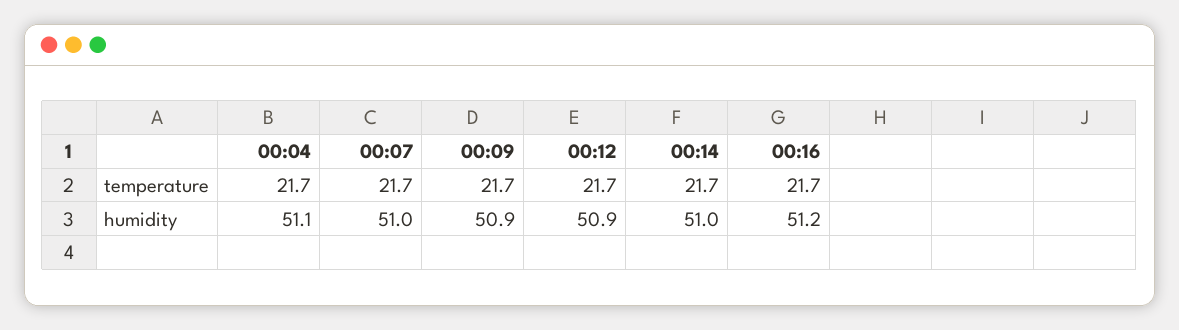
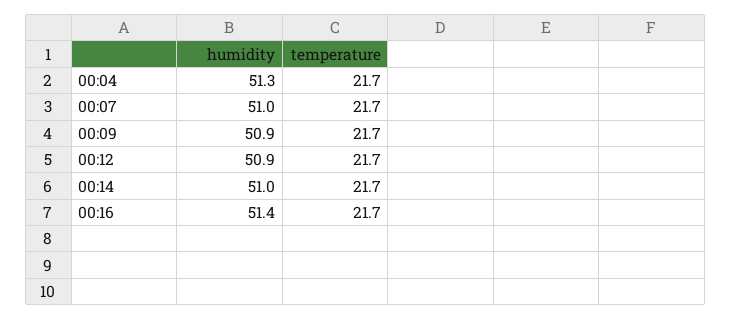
  {
    "00:04": {
      "temperature": 21.7,
-     "humidity": 51.1
+     "humidity": 51.3
    },
    "00:07": {
      "temperature": 21.7,
      "humidity": 51
    },
    "00:09": {
      "temperature": 21.7,
      "humidity": 50.9
    },
    "00:12": {
      "temperature": 21.7,
      "humidity": 50.9
    },
    "00:14": {
      "temperature": 21.7,
      "humidity": 51
    },
    "00:16": {
      "temperature": 21.7,
-     "humidity": 51.2
+     "humidity": 51.4
    }
  }

